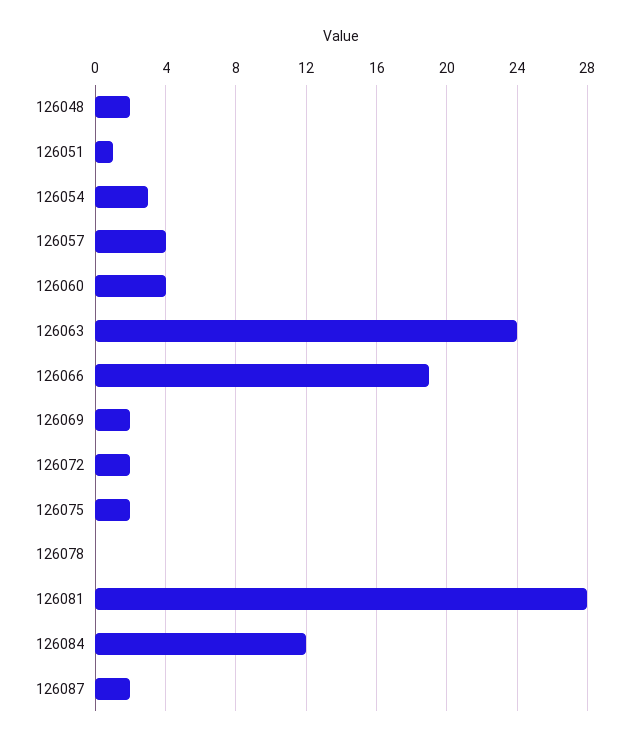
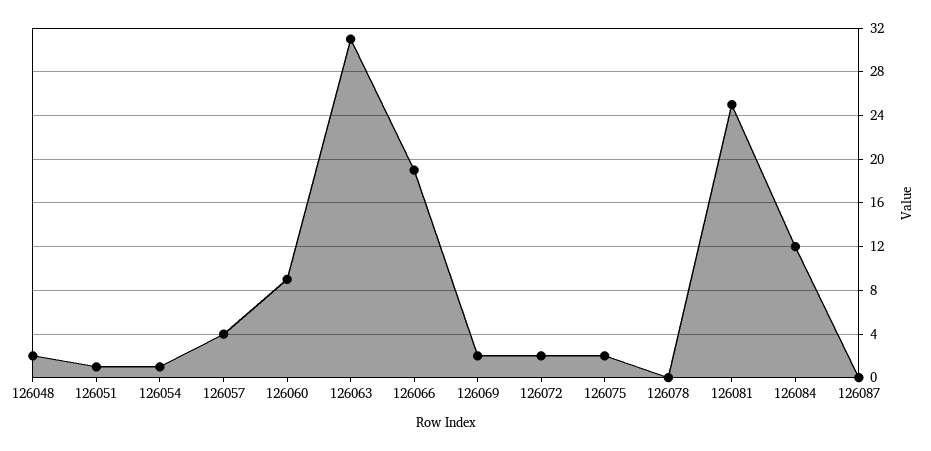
  {
    "126048": 2,
    "126051": 1,
-   "126054": 3,
+   "126054": 1,
    "126057": 4,
-   "126060": 4,
+   "126060": 9,
-   "126063": 24,
+   "126063": 31,
    "126066": 19,
    "126069": 2,
    "126072": 2,
    "126075": 2,
    "126078": 0,
-   "126081": 28,
+   "126081": 25,
    "126084": 12,
-   "126087": 2
+   "126087": 0
  }

